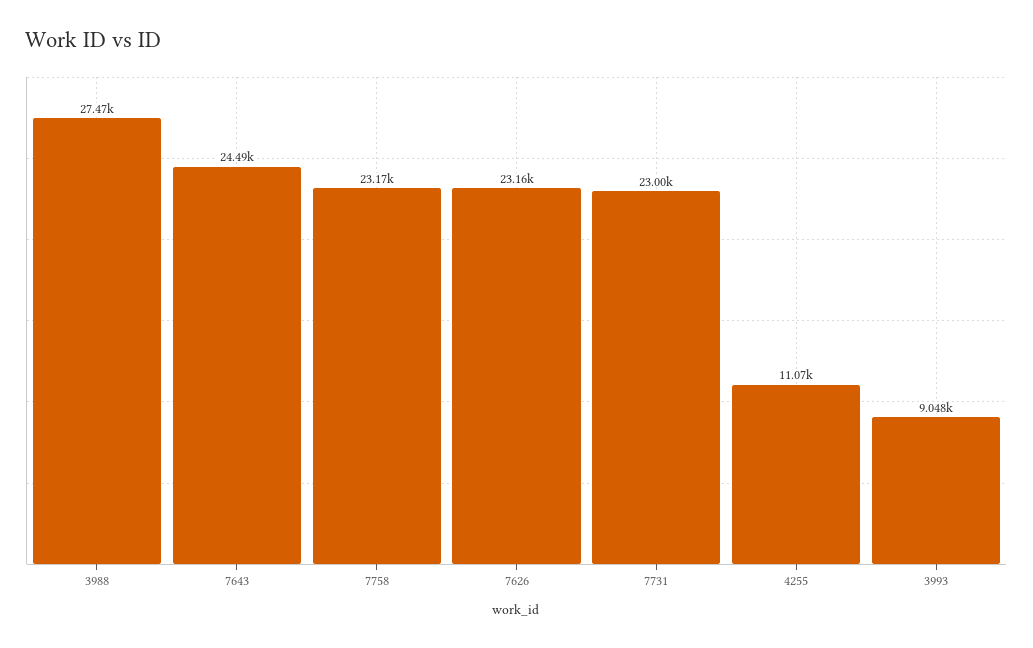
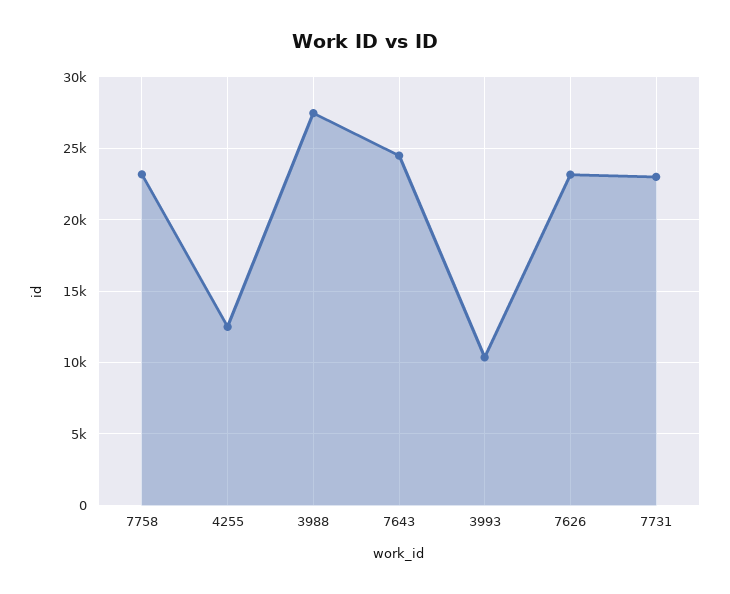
  {
    "3988": 27470,
    "7643": 24490,
    "7758": 23170,
    "7626": 23160,
    "7731": 23000,
-   "4255": 11070,
+   "4255": 12500,
-   "3993": 9048
+   "3993": 10500
  }

